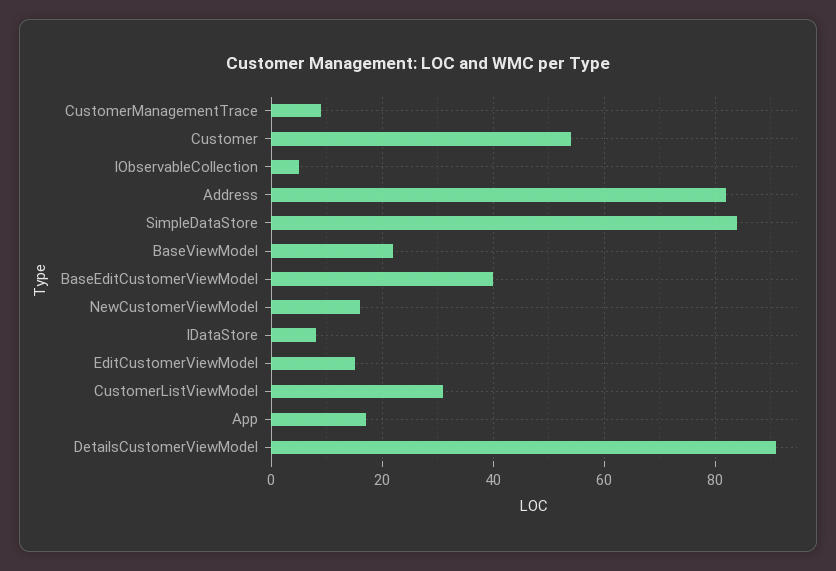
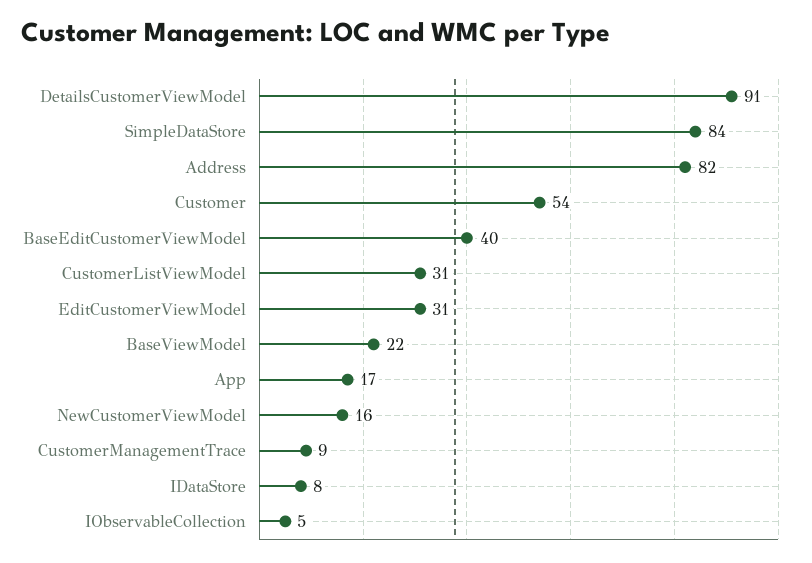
  {
    "CustomerManagementTrace": 9,
    "Customer": 54,
    "IObservableCollection": 5,
    "Address": 82,
    "SimpleDataStore": 84,
    "BaseViewModel": 22,
    "BaseEditCustomerViewModel": 40,
    "NewCustomerViewModel": 16,
    "IDataStore": 8,
-   "EditCustomerViewModel": 15,
+   "EditCustomerViewModel": 31,
    "CustomerListViewModel": 31,
    "App": 17,
    "DetailsCustomerViewModel": 91
  }

